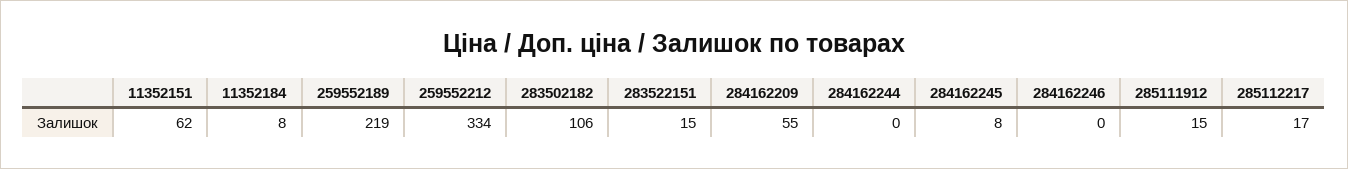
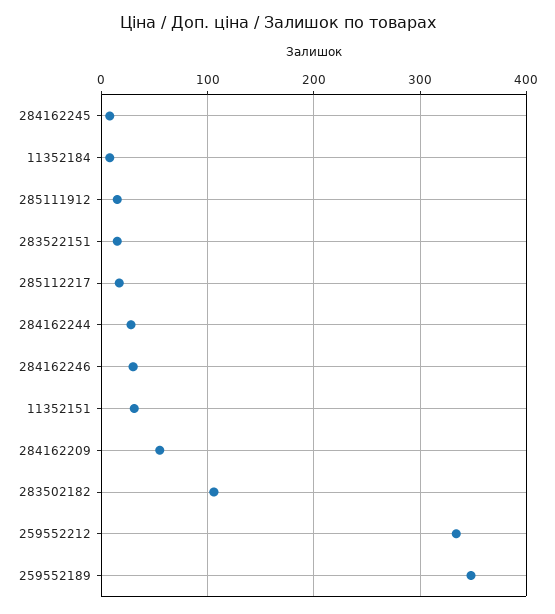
  {
-   "11352151": 62,
+   "11352151": 30,
    "11352184": 8,
-   "259552189": 219,
+   "259552189": 350,
    "259552212": 334,
    "283502182": 106,
    "283522151": 15,
    "284162209": 55,
-   "284162244": 0,
+   "284162244": 30,
    "284162245": 8,
-   "284162246": 0,
+   "284162246": 30,
    "285111912": 15,
    "285112217": 17
  }

